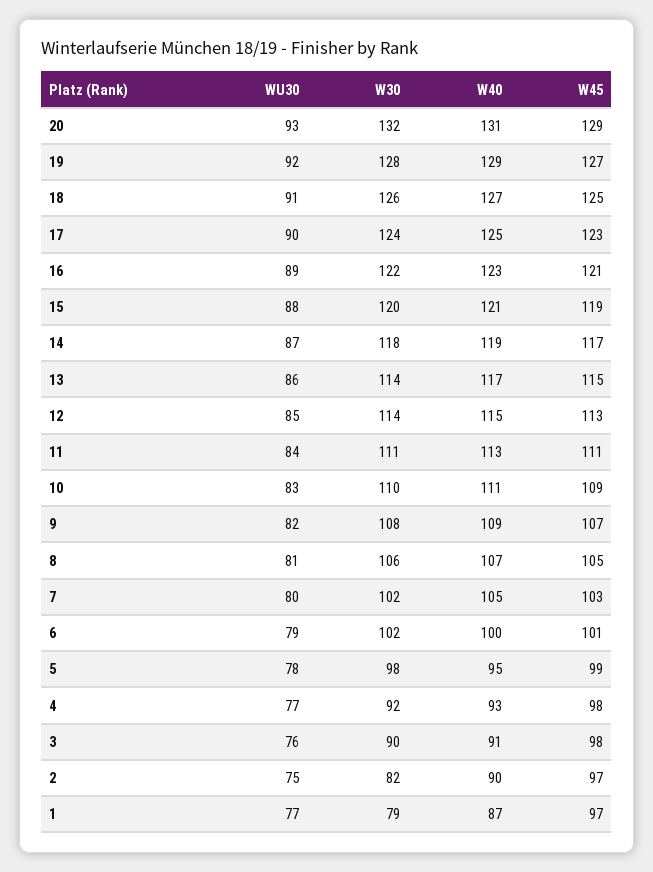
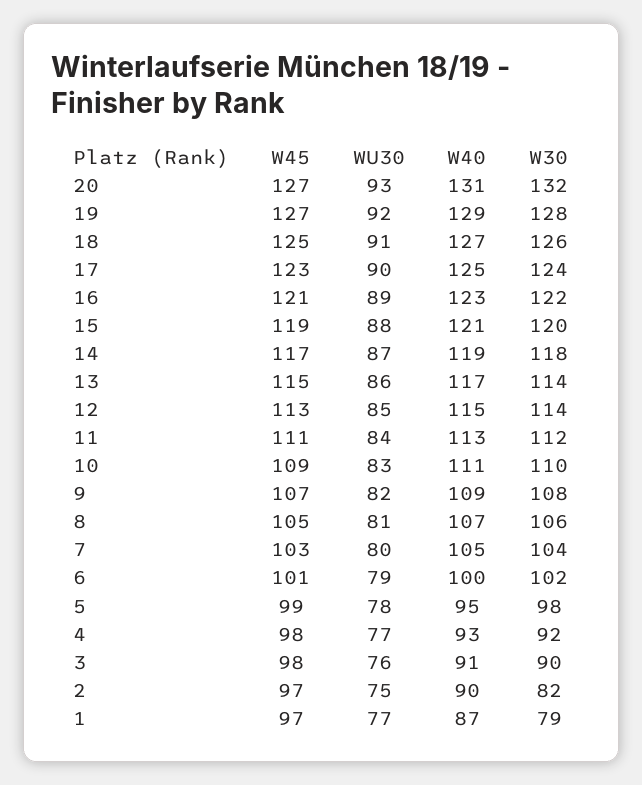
  {
    "WU30": {
      "20": 93,
      "19": 92,
      "18": 91,
      "17": 90,
      "16": 89,
      "15": 88,
      "14": 87,
      "13": 86,
      "12": 85,
      "11": 84,
      "10": 83,
      "9": 82,
      "8": 81,
      "7": 80,
      "6": 79,
      "5": 78,
      "4": 77,
      "3": 76,
      "2": 75,
      "1": 77
    },
    "W30": {
      "20": 132,
      "19": 128,
      "18": 126,
      "17": 124,
      "16": 122,
      "15": 120,
      "14": 118,
      "13": 114,
      "12": 114,
-     "11": 111,
+     "11": 112,
      "10": 110,
      "9": 108,
      "8": 106,
-     "7": 102,
+     "7": 104,
      "6": 102,
      "5": 98,
      "4": 92,
      "3": 90,
      "2": 82,
      "1": 79
    },
    "W40": {
      "20": 131,
      "19": 129,
      "18": 127,
      "17": 125,
      "16": 123,
      "15": 121,
      "14": 119,
      "13": 117,
      "12": 115,
      "11": 113,
      "10": 111,
      "9": 109,
      "8": 107,
      "7": 105,
      "6": 100,
      "5": 95,
      "4": 93,
      "3": 91,
      "2": 90,
      "1": 87
    },
    "W45": {
-     "20": 129,
+     "20": 127,
      "19": 127,
      "18": 125,
      "17": 123,
      "16": 121,
      "15": 119,
      "14": 117,
      "13": 115,
      "12": 113,
      "11": 111,
      "10": 109,
      "9": 107,
      "8": 105,
      "7": 103,
      "6": 101,
      "5": 99,
      "4": 98,
      "3": 98,
      "2": 97,
      "1": 97
    }
  }

